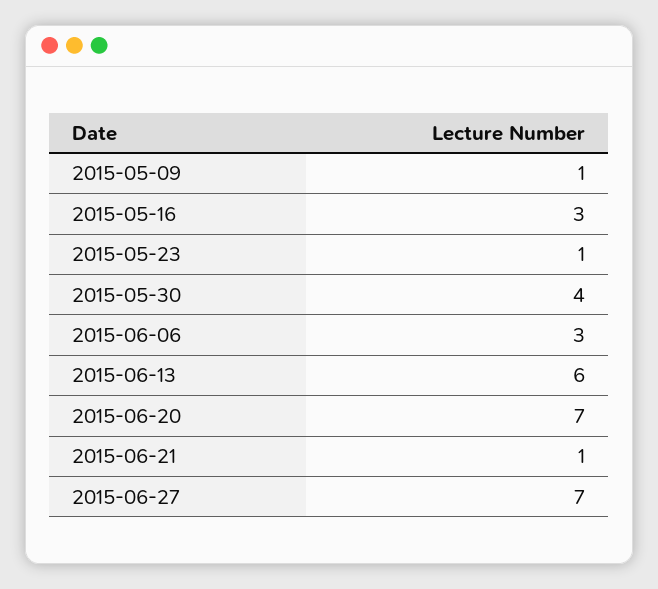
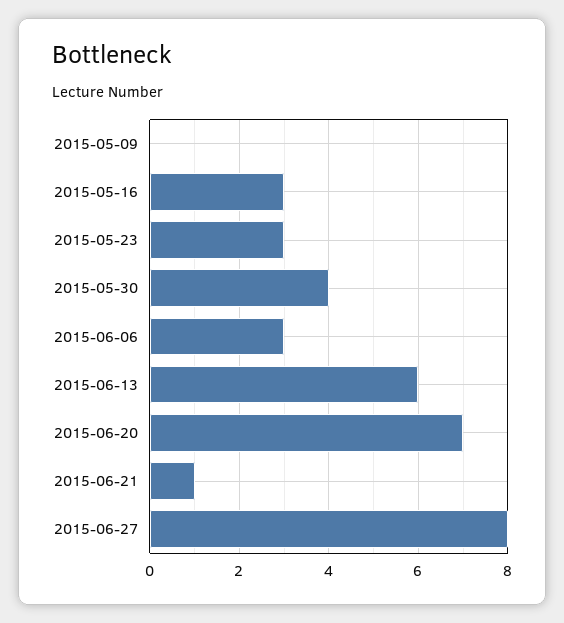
  {
-   "2015-05-09": 1,
+   "2015-05-09": 0,
    "2015-05-16": 3,
-   "2015-05-23": 1,
+   "2015-05-23": 3,
    "2015-05-30": 4,
    "2015-06-06": 3,
    "2015-06-13": 6,
    "2015-06-20": 7,
    "2015-06-21": 1,
-   "2015-06-27": 7
+   "2015-06-27": 8
  }

